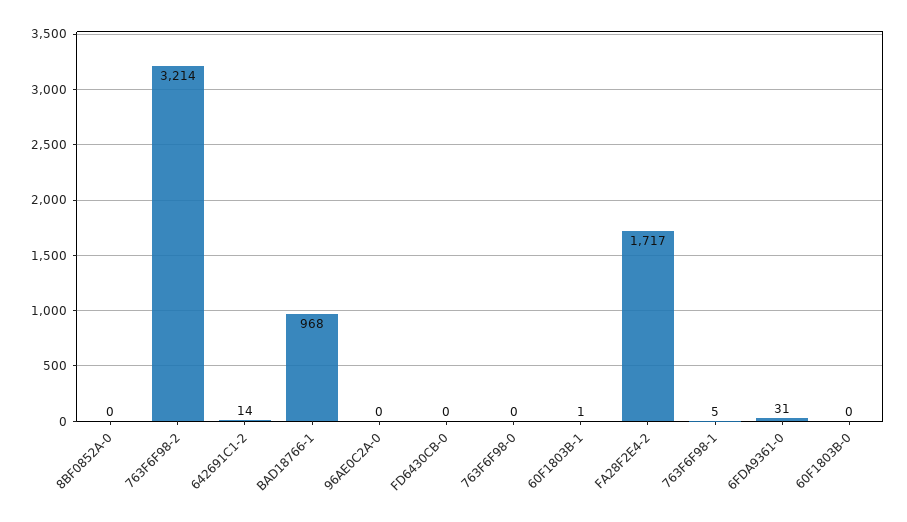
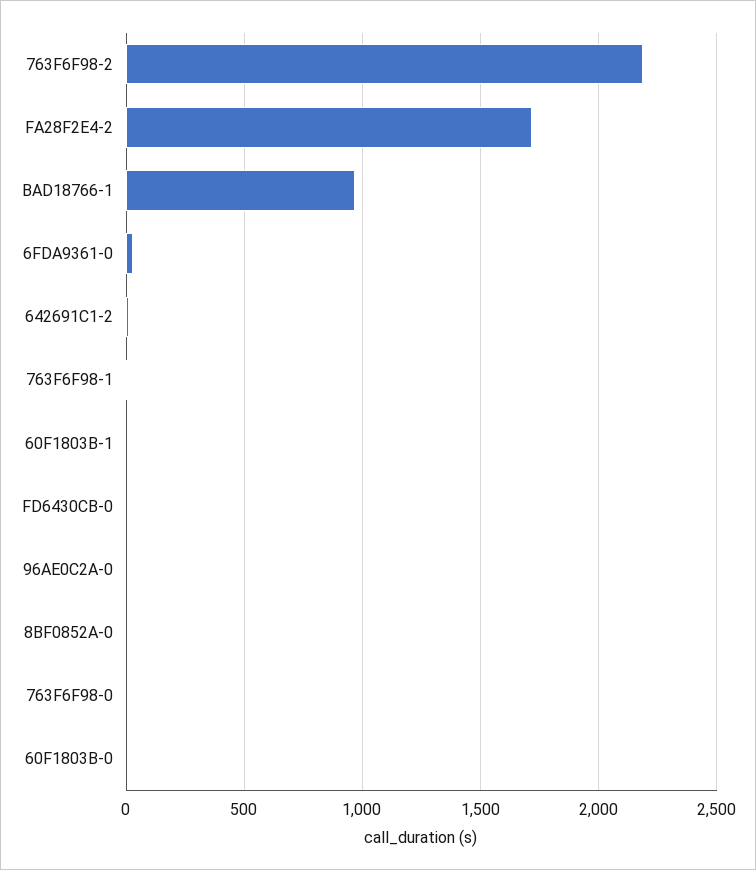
  {
    "8BF0852A-0": 0,
-   "763F6F98-2": 3214,
+   "763F6F98-2": 2200,
    "642691C1-2": 14,
    "BAD18766-1": 968,
    "96AE0C2A-0": 0,
    "FD6430CB-0": 0,
    "763F6F98-0": 0,
    "60F1803B-1": 1,
    "FA28F2E4-2": 1717,
    "763F6F98-1": 5,
    "6FDA9361-0": 31,
    "60F1803B-0": 0
  }

